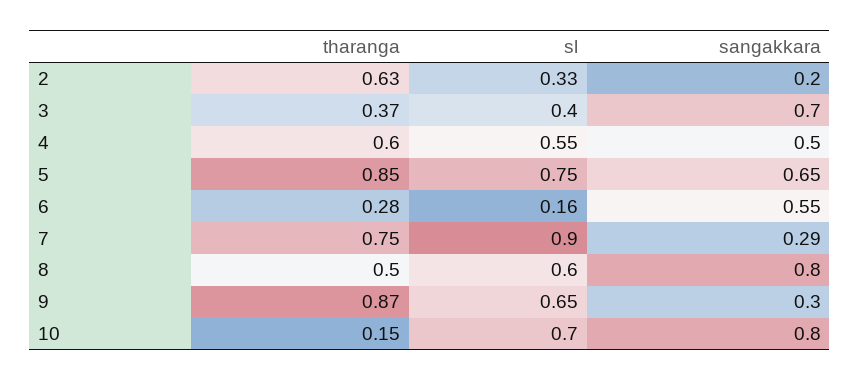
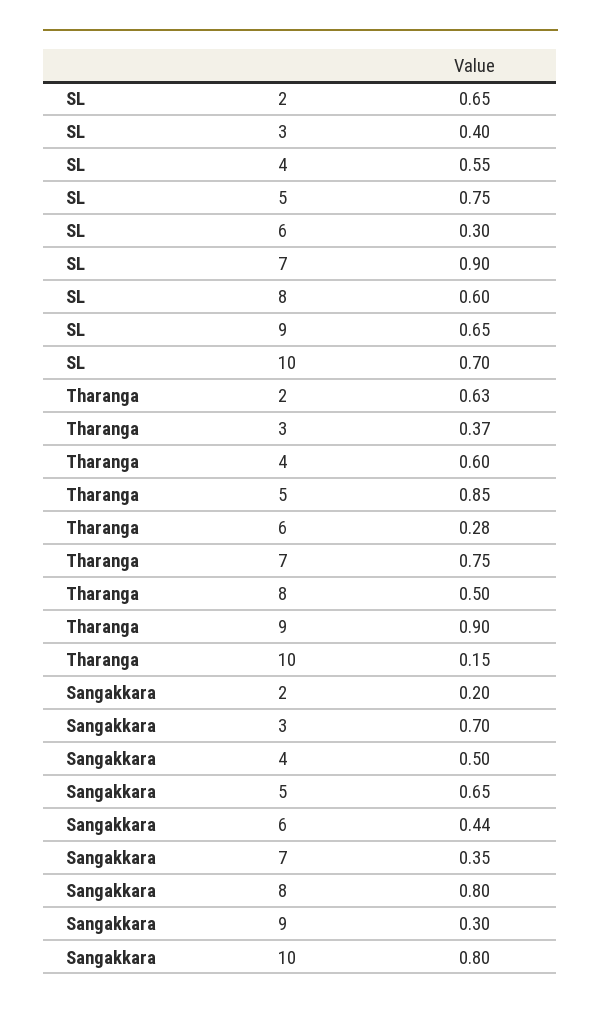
  {
    "tharanga": {
      "2": 0.63,
      "3": 0.37,
      "4": 0.6,
      "5": 0.85,
      "6": 0.28,
      "7": 0.75,
      "8": 0.5,
-     "9": 0.87,
+     "9": 0.9,
      "10": 0.15
    },
    "sl": {
-     "2": 0.33,
+     "2": 0.65,
      "3": 0.4,
      "4": 0.55,
      "5": 0.75,
-     "6": 0.16,
+     "6": 0.3,
      "7": 0.9,
      "8": 0.6,
      "9": 0.65,
      "10": 0.7
    },
    "sangakkara": {
      "2": 0.2,
      "3": 0.7,
      "4": 0.5,
      "5": 0.65,
-     "6": 0.55,
+     "6": 0.44,
-     "7": 0.29,
+     "7": 0.35,
      "8": 0.8,
      "9": 0.3,
      "10": 0.8
    }
  }

